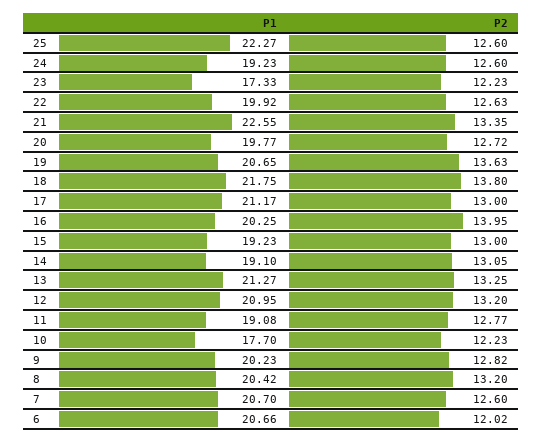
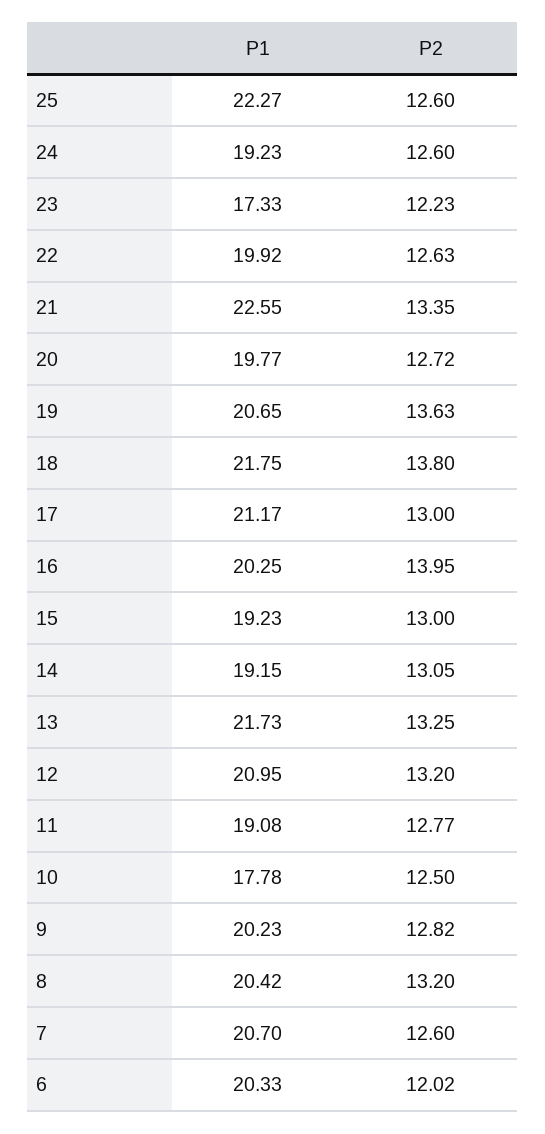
  {
    "P1": {
      "25": 22.27,
      "24": 19.23,
      "23": 17.33,
      "22": 19.92,
      "21": 22.55,
      "20": 19.77,
      "19": 20.65,
      "18": 21.75,
      "17": 21.17,
      "16": 20.25,
      "15": 19.23,
-     "14": 19.1,
+     "14": 19.15,
-     "13": 21.27,
+     "13": 21.73,
      "12": 20.95,
      "11": 19.08,
-     "10": 17.7,
+     "10": 17.78,
      "9": 20.23,
      "8": 20.42,
      "7": 20.7,
-     "6": 20.66
+     "6": 20.33
    },
    "P2": {
      "25": 12.6,
      "24": 12.6,
      "23": 12.23,
      "22": 12.63,
      "21": 13.35,
      "20": 12.72,
      "19": 13.63,
      "18": 13.8,
      "17": 13,
      "16": 13.95,
      "15": 13,
      "14": 13.05,
      "13": 13.25,
      "12": 13.2,
      "11": 12.77,
-     "10": 12.23,
+     "10": 12.5,
      "9": 12.82,
      "8": 13.2,
      "7": 12.6,
      "6": 12.02
    }
  }

